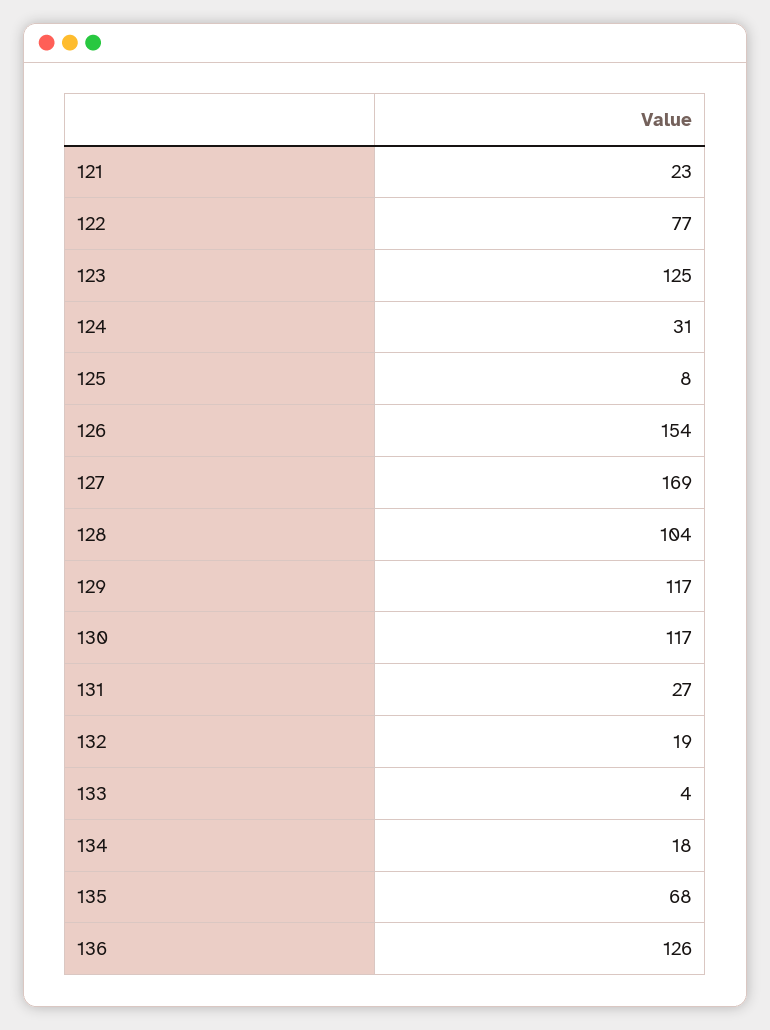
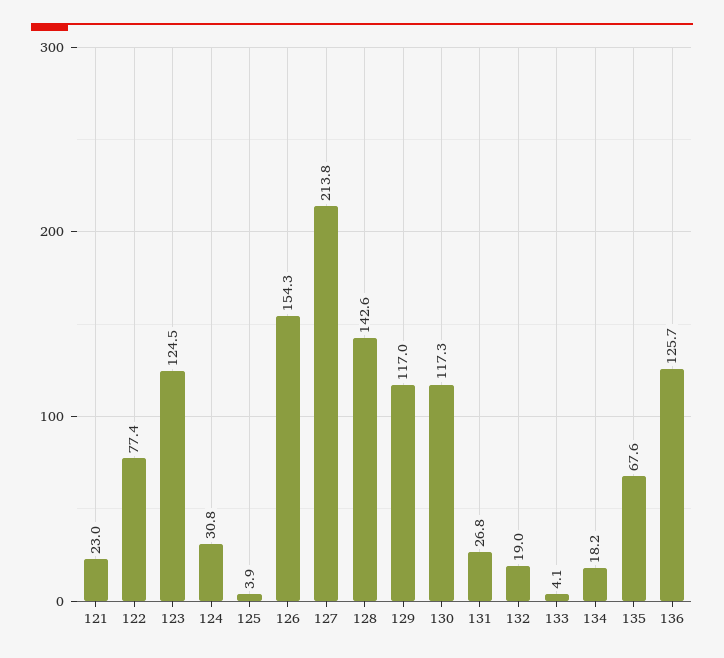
  {
    "121": 23,
    "122": 77.4,
    "123": 124.5,
    "124": 30.8,
-   "125": 8,
+   "125": 3.9,
    "126": 154.3,
-   "127": 169,
+   "127": 213.8,
-   "128": 104,
+   "128": 142.6,
    "129": 117,
    "130": 117.3,
    "131": 26.8,
    "132": 19,
    "133": 4.1,
    "134": 18.2,
    "135": 67.6,
    "136": 125.7
  }

